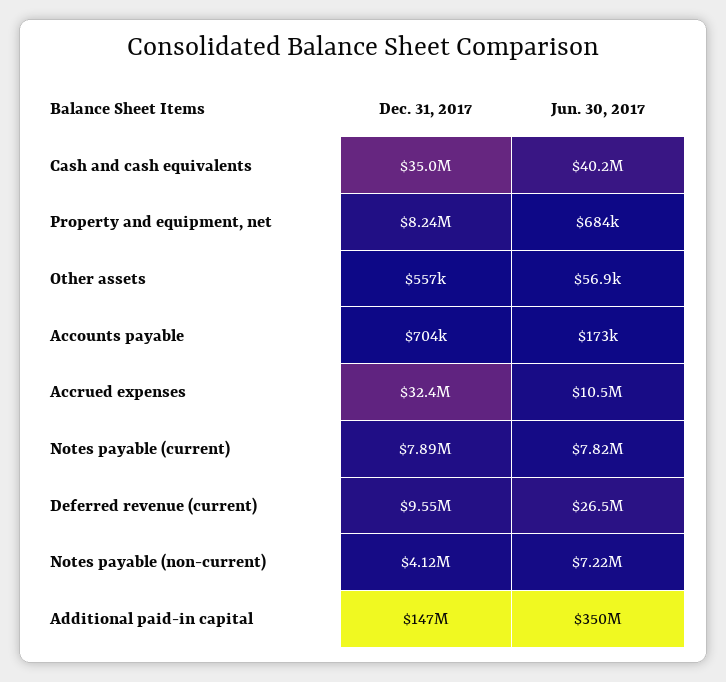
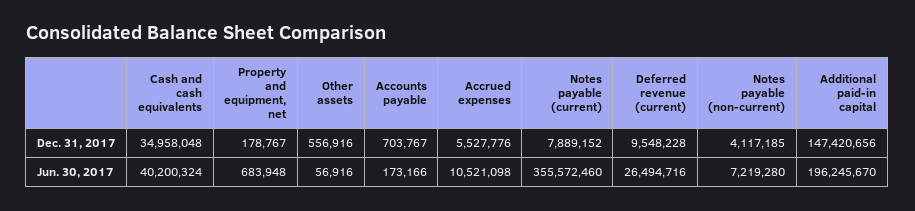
  {
    "Dec. 31, 2017": {
      "Cash and cash equivalents": 34958048,
-     "Property and equipment, net": 8240000,
+     "Property and equipment, net": 178767,
      "Other assets": 556916,
      "Accounts payable": 703767,
-     "Accrued expenses": 32400000,
+     "Accrued expenses": 5527776,
      "Notes payable (current)": 7889152,
      "Deferred revenue (current)": 9548228,
      "Notes payable (non-current)": 4117185,
      "Additional paid-in capital": 147420656
    },
    "Jun. 30, 2017": {
      "Cash and cash equivalents": 40200324,
      "Property and equipment, net": 683948,
      "Other assets": 56916,
      "Accounts payable": 173166,
      "Accrued expenses": 10521098,
-     "Notes payable (current)": 7820000,
+     "Notes payable (current)": 355572460,
      "Deferred revenue (current)": 26494716,
      "Notes payable (non-current)": 7219280,
-     "Additional paid-in capital": 350000000
+     "Additional paid-in capital": 196245670
    }
  }

